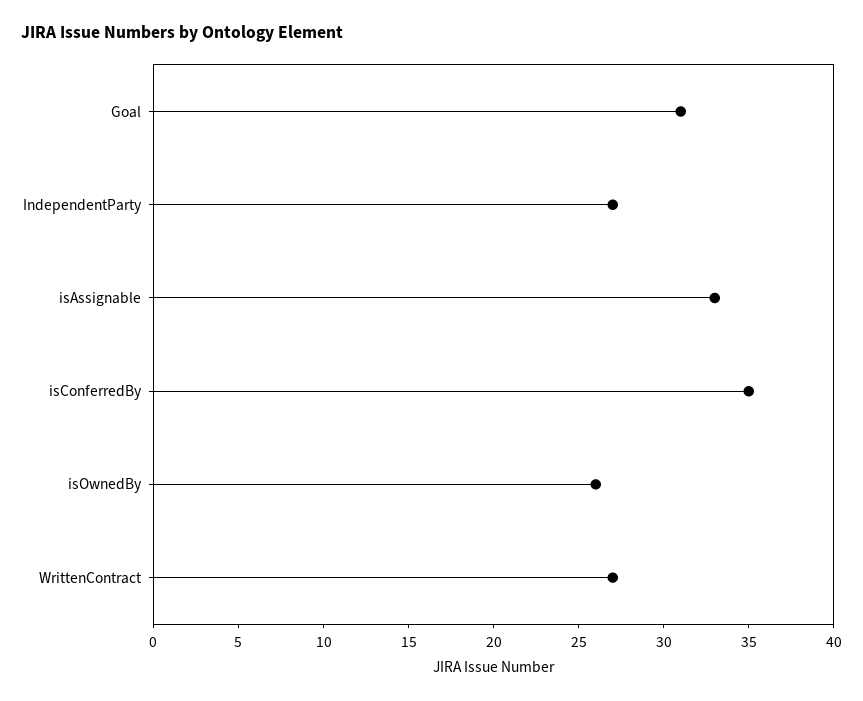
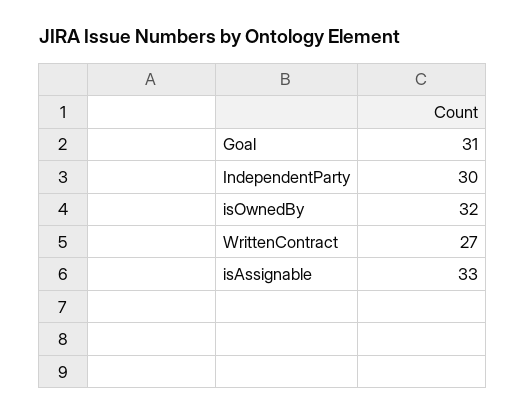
  {
    "Goal": 31,
-   "IndependentParty": 27,
+   "IndependentParty": 30,
    "isAssignable": 33,
-   "isConferredBy": 35,
-   "isOwnedBy": 26,
+   "isOwnedBy": 32,
    "WrittenContract": 27
  }

